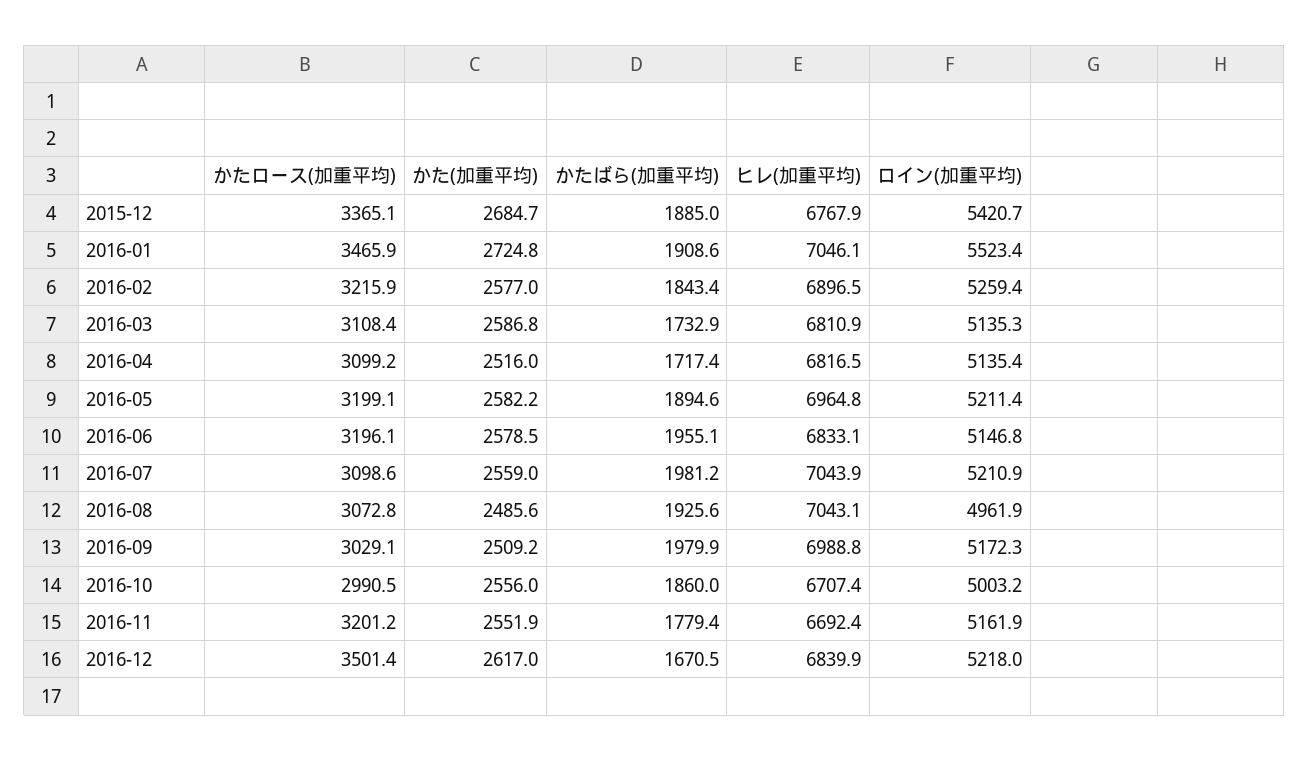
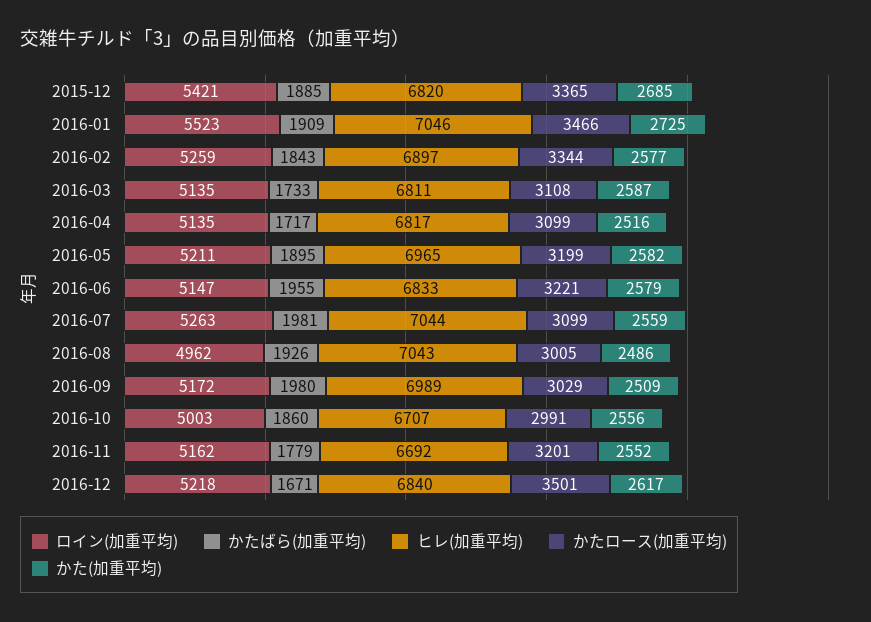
  {
    "かたロース(加重平均)": {
      "2015-12": 3365.1,
      "2016-01": 3465.9,
-     "2016-02": 3215.9,
+     "2016-02": 3344,
      "2016-03": 3108.4,
      "2016-04": 3099.2,
      "2016-05": 3199.1,
-     "2016-06": 3196.1,
+     "2016-06": 3221,
      "2016-07": 3098.6,
-     "2016-08": 3072.8,
+     "2016-08": 3005,
      "2016-09": 3029.1,
      "2016-10": 2990.5,
      "2016-11": 3201.2,
      "2016-12": 3501.4
    },
    "かた(加重平均)": {
      "2015-12": 2684.7,
      "2016-01": 2724.8,
      "2016-02": 2577,
      "2016-03": 2586.8,
      "2016-04": 2516,
      "2016-05": 2582.2,
      "2016-06": 2578.5,
      "2016-07": 2559,
      "2016-08": 2485.6,
      "2016-09": 2509.2,
      "2016-10": 2556,
      "2016-11": 2551.9,
      "2016-12": 2617
    },
    "かたばら(加重平均)": {
      "2015-12": 1885,
      "2016-01": 1908.6,
      "2016-02": 1843.4,
      "2016-03": 1732.9,
      "2016-04": 1717.4,
      "2016-05": 1894.6,
      "2016-06": 1955.1,
      "2016-07": 1981.2,
      "2016-08": 1925.6,
      "2016-09": 1979.9,
      "2016-10": 1860,
      "2016-11": 1779.4,
      "2016-12": 1670.5
    },
    "ヒレ(加重平均)": {
-     "2015-12": 6767.9,
+     "2015-12": 6820,
      "2016-01": 7046.1,
      "2016-02": 6896.5,
      "2016-03": 6810.9,
      "2016-04": 6816.5,
      "2016-05": 6964.8,
      "2016-06": 6833.1,
      "2016-07": 7043.9,
      "2016-08": 7043.1,
      "2016-09": 6988.8,
      "2016-10": 6707.4,
      "2016-11": 6692.4,
      "2016-12": 6839.9
    },
    "ロイン(加重平均)": {
      "2015-12": 5420.7,
      "2016-01": 5523.4,
      "2016-02": 5259.4,
      "2016-03": 5135.3,
      "2016-04": 5135.4,
      "2016-05": 5211.4,
      "2016-06": 5146.8,
-     "2016-07": 5210.9,
+     "2016-07": 5263,
      "2016-08": 4961.9,
      "2016-09": 5172.3,
      "2016-10": 5003.2,
      "2016-11": 5161.9,
      "2016-12": 5218
    }
  }

